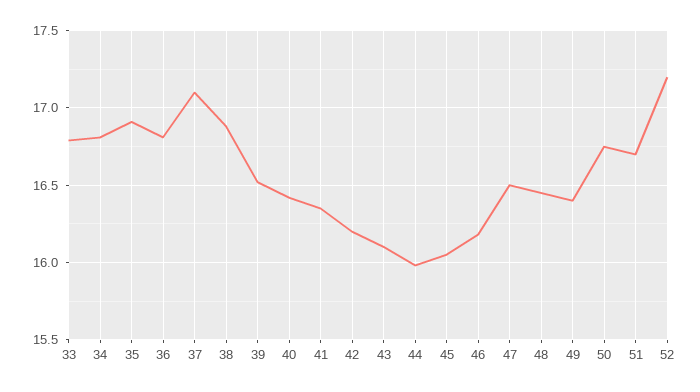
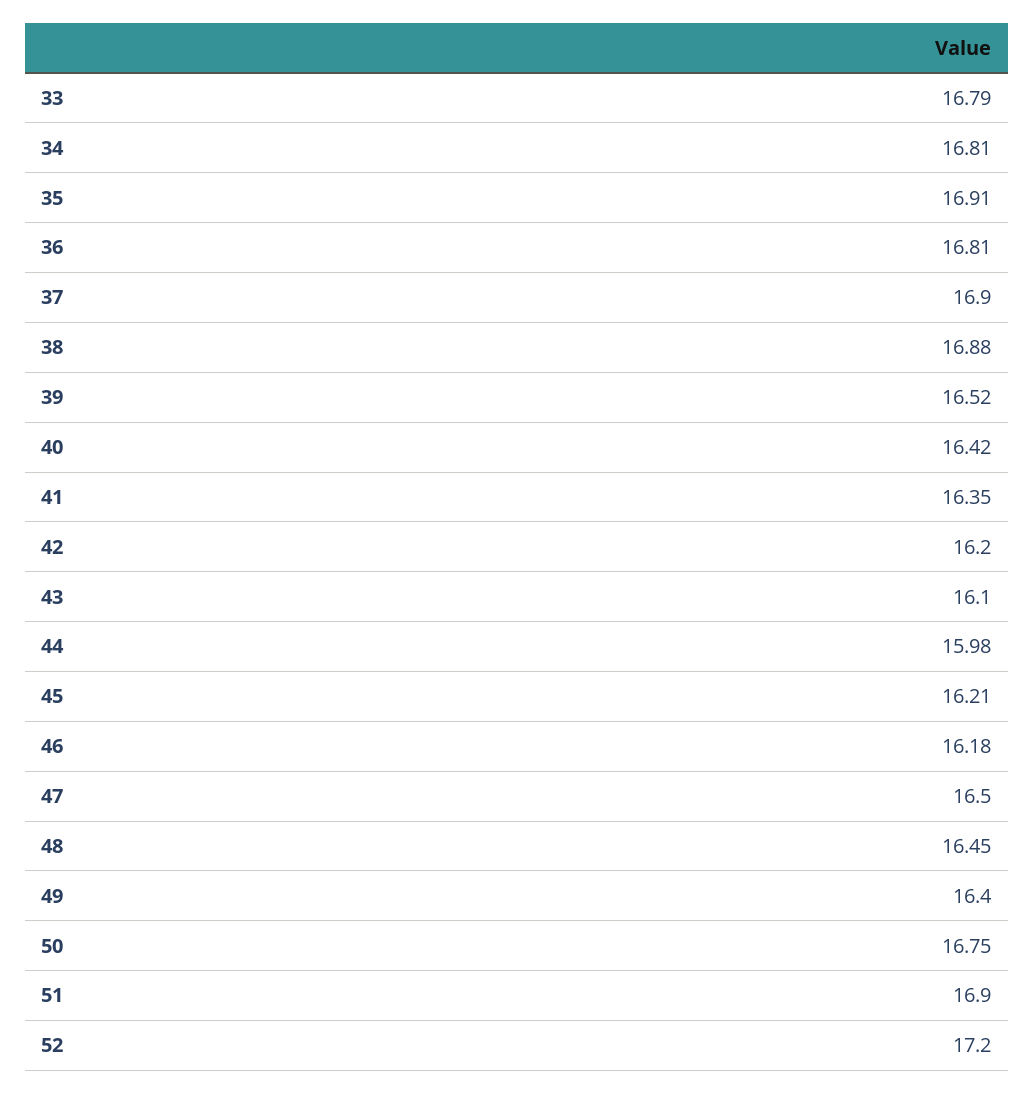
  {
    "33": 16.79,
    "34": 16.81,
    "35": 16.91,
    "36": 16.81,
-   "37": 17.1,
+   "37": 16.9,
    "38": 16.88,
    "39": 16.52,
    "40": 16.42,
    "41": 16.35,
    "42": 16.2,
    "43": 16.1,
    "44": 15.98,
-   "45": 16.05,
+   "45": 16.21,
    "46": 16.18,
    "47": 16.5,
    "48": 16.45,
    "49": 16.4,
    "50": 16.75,
-   "51": 16.7,
+   "51": 16.9,
    "52": 17.2
  }

